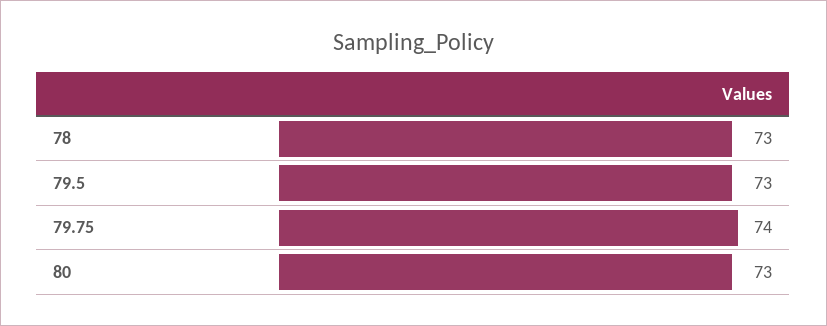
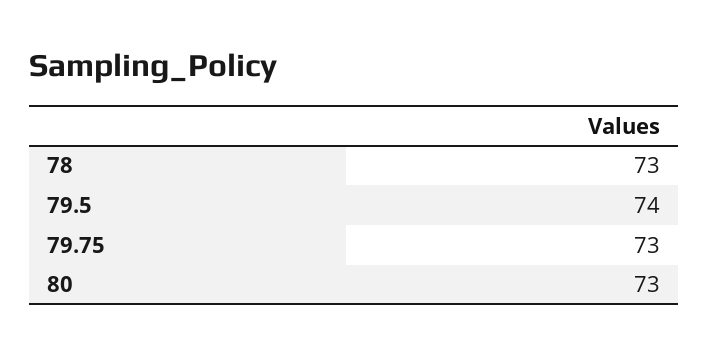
  {
    "78": 73,
-   "79.5": 73,
+   "79.5": 74,
-   "79.75": 74,
+   "79.75": 73,
    "80": 73
  }

